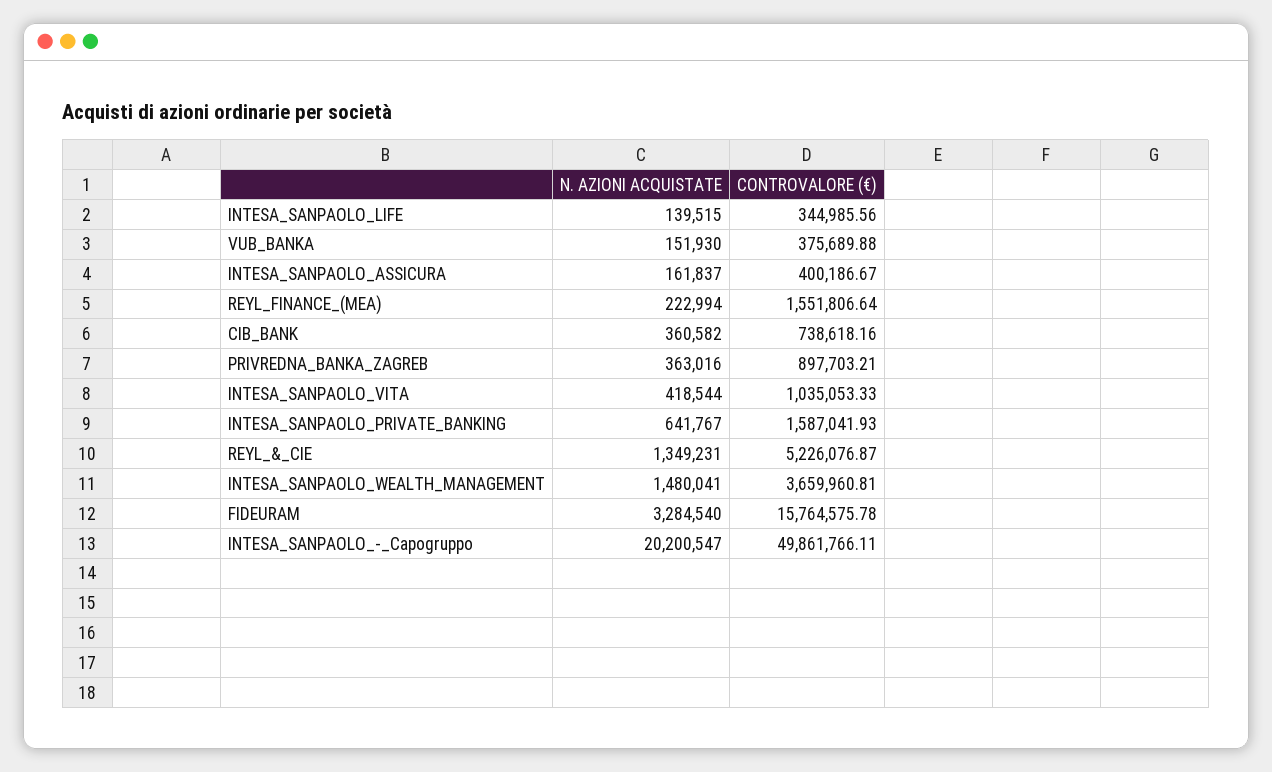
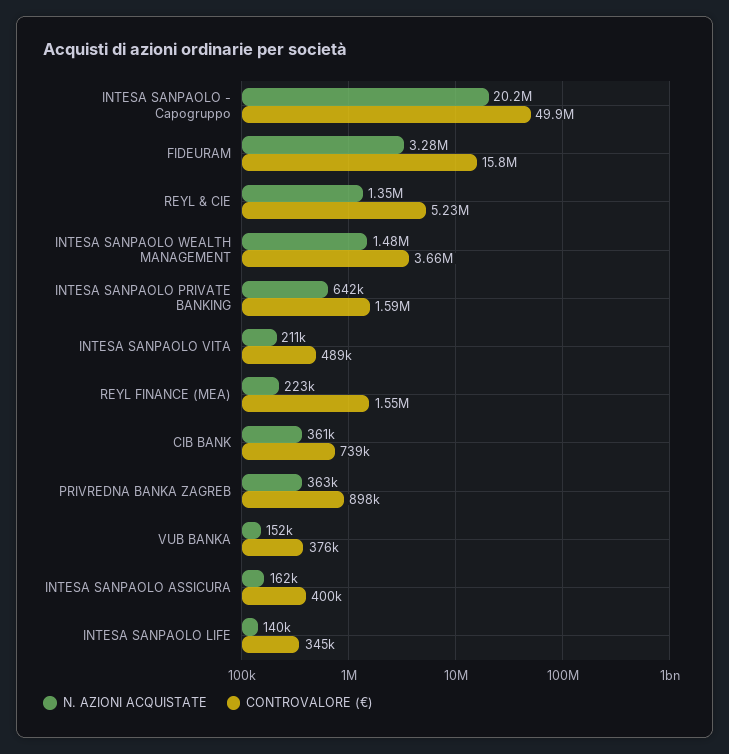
  {
    "N. AZIONI ACQUISTATE": {
      "INTESA_SANPAOLO_LIFE": 139515,
      "VUB_BANKA": 151930,
      "INTESA_SANPAOLO_ASSICURA": 161837,
      "REYL_FINANCE_(MEA)": 222994,
      "CIB_BANK": 360582,
      "PRIVREDNA_BANKA_ZAGREB": 363016,
-     "INTESA_SANPAOLO_VITA": 418544,
+     "INTESA_SANPAOLO_VITA": 211000,
      "INTESA_SANPAOLO_PRIVATE_BANKING": 641767,
      "REYL_&_CIE": 1349231,
      "INTESA_SANPAOLO_WEALTH_MANAGEMENT": 1480041,
      "FIDEURAM": 3284540,
      "INTESA_SANPAOLO_-_Capogruppo": 20200547
    },
    "CONTROVALORE (€)": {
      "INTESA_SANPAOLO_LIFE": 344985.56,
      "VUB_BANKA": 375689.88,
      "INTESA_SANPAOLO_ASSICURA": 400186.67,
      "REYL_FINANCE_(MEA)": 1551806.64,
      "CIB_BANK": 738618.16,
      "PRIVREDNA_BANKA_ZAGREB": 897703.21,
-     "INTESA_SANPAOLO_VITA": 1035053.33,
+     "INTESA_SANPAOLO_VITA": 489000,
      "INTESA_SANPAOLO_PRIVATE_BANKING": 1587041.93,
      "REYL_&_CIE": 5226076.87,
      "INTESA_SANPAOLO_WEALTH_MANAGEMENT": 3659960.81,
      "FIDEURAM": 15764575.78,
      "INTESA_SANPAOLO_-_Capogruppo": 49861766.11
    }
  }

